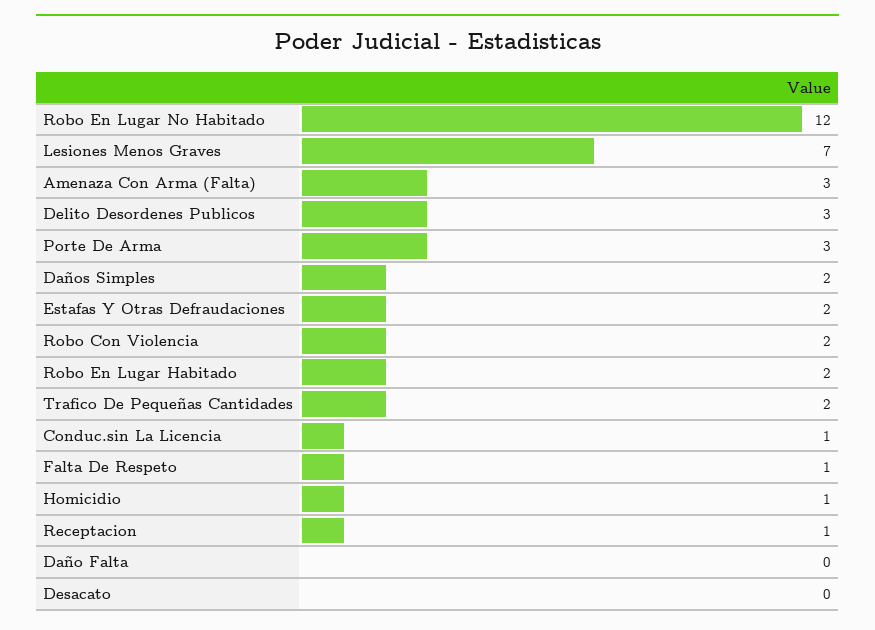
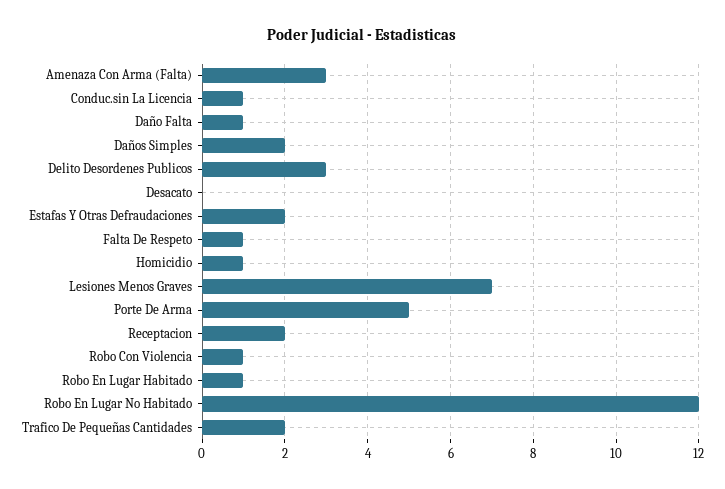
  {
    "Robo En Lugar No Habitado": 12,
    "Lesiones Menos Graves": 7,
    "Amenaza Con Arma (Falta)": 3,
    "Delito Desordenes Publicos": 3,
-   "Porte De Arma": 3,
+   "Porte De Arma": 5,
    "Daños Simples": 2,
    "Estafas Y Otras Defraudaciones": 2,
-   "Robo Con Violencia": 2,
+   "Robo Con Violencia": 1,
-   "Robo En Lugar Habitado": 2,
+   "Robo En Lugar Habitado": 1,
    "Trafico De Pequeñas Cantidades": 2,
    "Conduc.sin La Licencia": 1,
    "Falta De Respeto": 1,
    "Homicidio": 1,
-   "Receptacion": 1,
+   "Receptacion": 2,
-   "Daño Falta": 0,
+   "Daño Falta": 1,
    "Desacato": 0
  }

